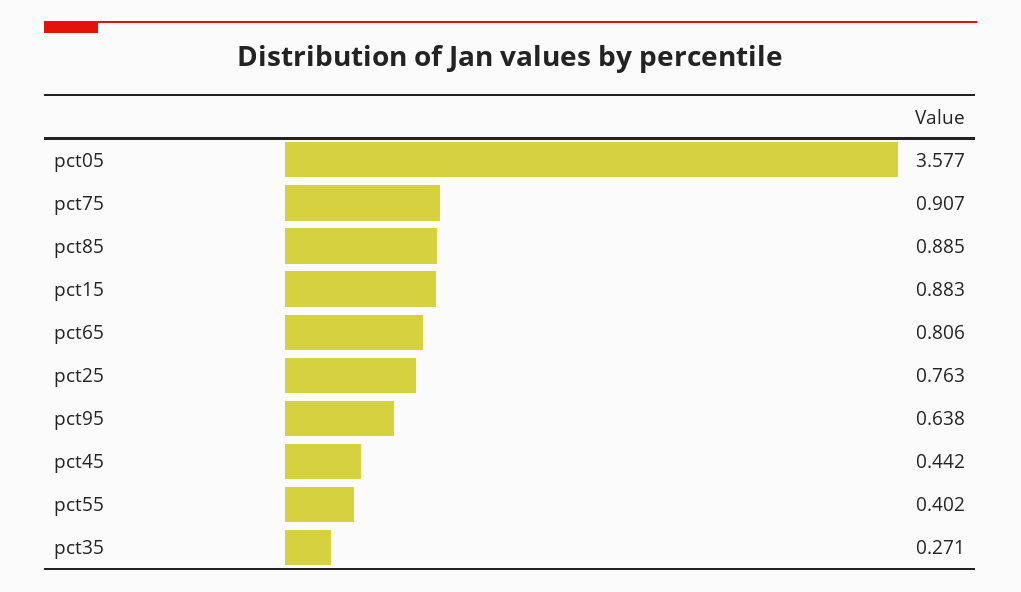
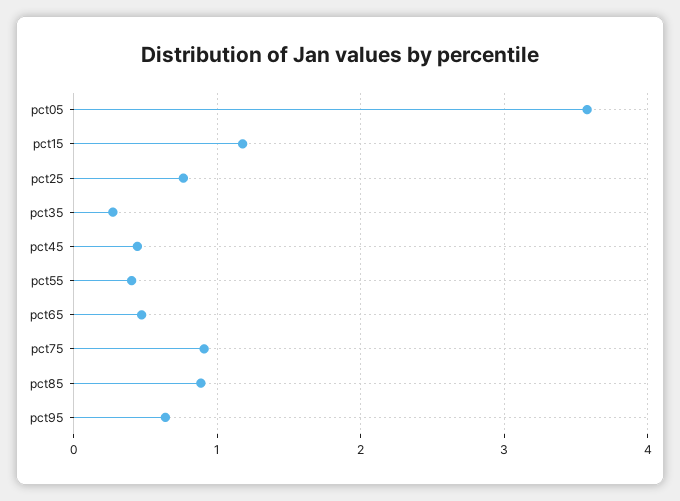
  {
    "pct05": 3.577,
    "pct75": 0.907,
    "pct85": 0.885,
-   "pct15": 0.883,
+   "pct15": 1.2,
-   "pct65": 0.806,
+   "pct65": 0.5,
    "pct25": 0.763,
    "pct95": 0.638,
    "pct45": 0.442,
    "pct55": 0.402,
    "pct35": 0.271
  }

